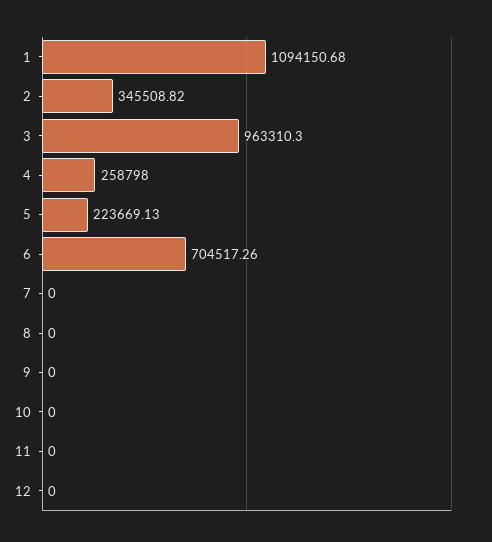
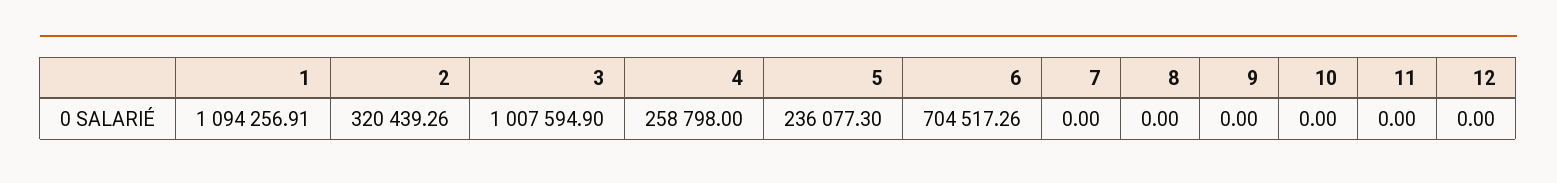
  {
-   "1": 1094150.68,
+   "1": 1094256.91,
-   "2": 345508.82,
+   "2": 320439.26,
-   "3": 963310.3,
+   "3": 1007594.9,
    "4": 258798,
-   "5": 223669.13,
+   "5": 236077.3,
    "6": 704517.26,
    "7": 0,
    "8": 0,
    "9": 0,
    "10": 0,
    "11": 0,
    "12": 0
  }

